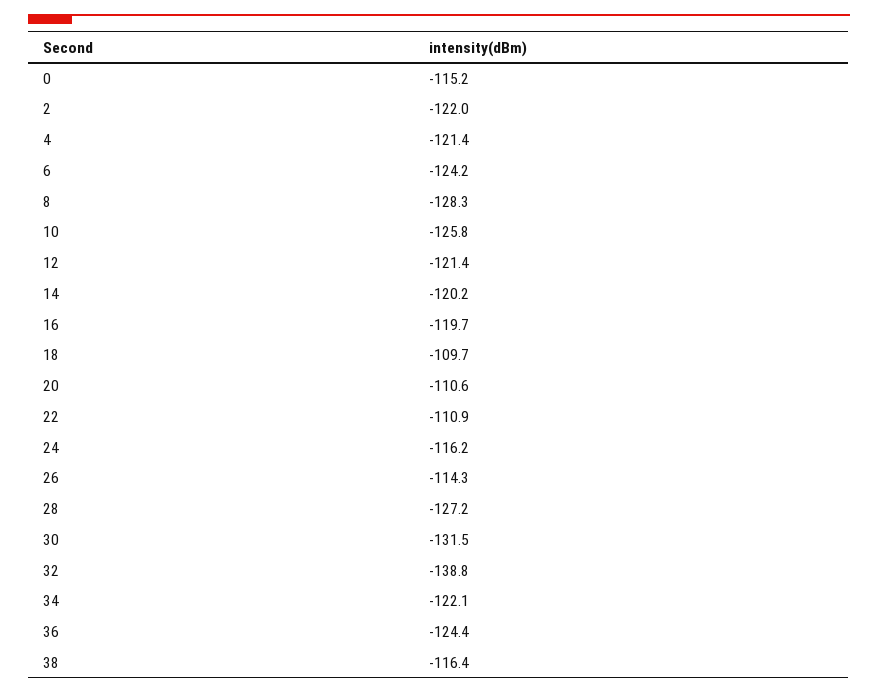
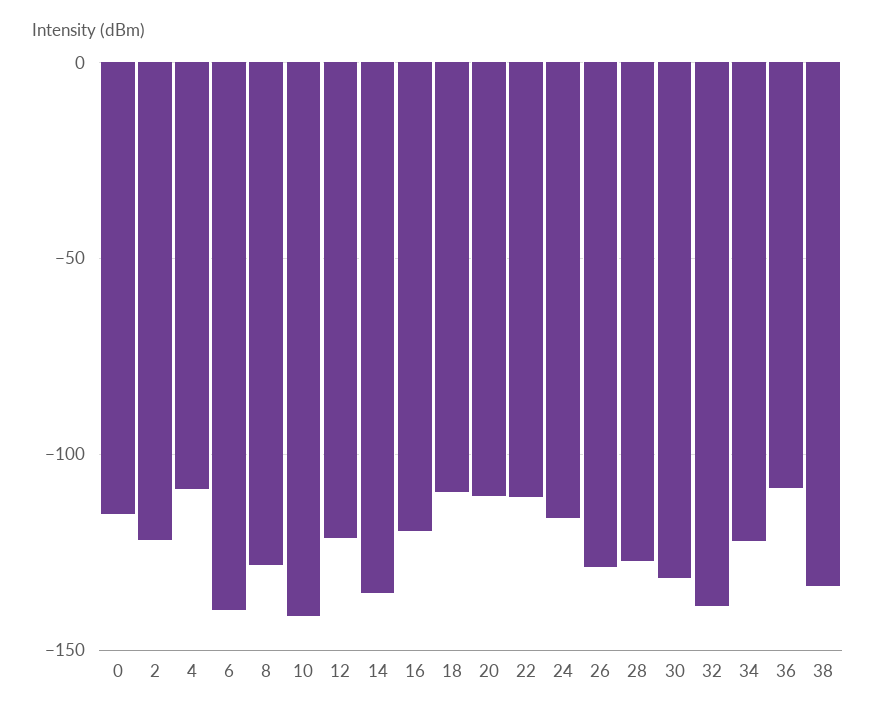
  {
    "0": -115.2,
    "2": -122,
-   "4": -121.4,
+   "4": -110,
-   "6": -124.2,
+   "6": -140,
    "8": -128.3,
-   "10": -125.8,
+   "10": -140,
    "12": -121.4,
-   "14": -120.2,
+   "14": -135,
    "16": -119.7,
    "18": -109.7,
    "20": -110.6,
    "22": -110.9,
    "24": -116.2,
-   "26": -114.3,
+   "26": -130,
    "28": -127.2,
    "30": -131.5,
    "32": -138.8,
    "34": -122.1,
-   "36": -124.4,
+   "36": -110,
-   "38": -116.4
+   "38": -135
  }

